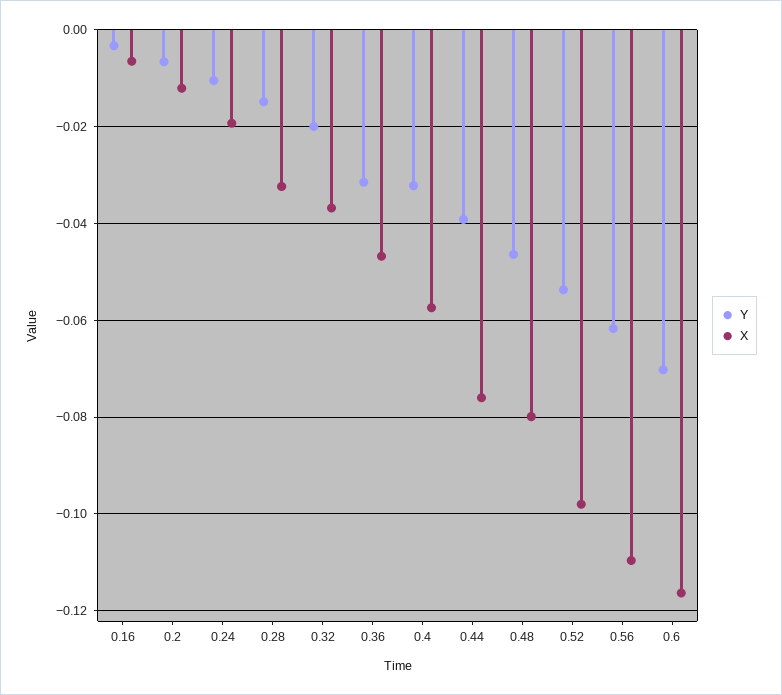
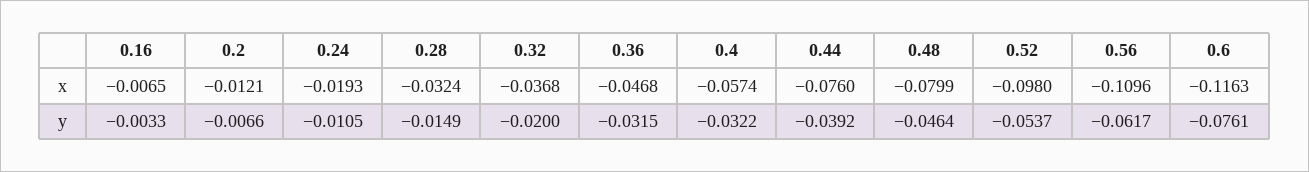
  {
    "Y": {
      "0.16": -0.0033,
      "0.2": -0.0066,
      "0.24": -0.0105,
      "0.28": -0.0149,
      "0.32": -0.02,
      "0.36": -0.0315,
      "0.4": -0.0322,
      "0.44": -0.0392,
      "0.48": -0.0464,
      "0.52": -0.0537,
      "0.56": -0.0617,
-     "0.6": -0.07
+     "0.6": -0.0761
    },
    "X": {
      "0.16": -0.0065,
      "0.2": -0.0121,
      "0.24": -0.0193,
      "0.28": -0.0324,
      "0.32": -0.0368,
      "0.36": -0.0468,
      "0.4": -0.0574,
      "0.44": -0.076,
      "0.48": -0.0799,
      "0.52": -0.098,
      "0.56": -0.1096,
      "0.6": -0.1163
    }
  }

